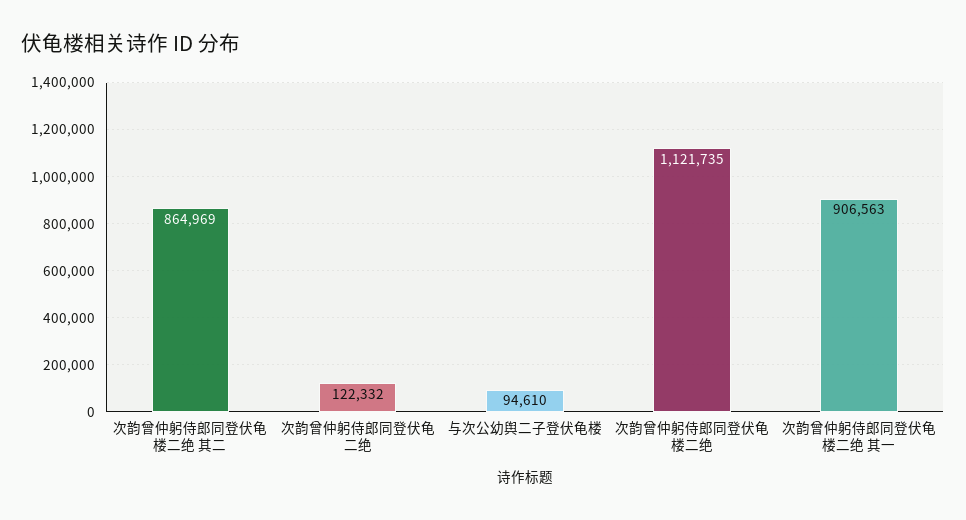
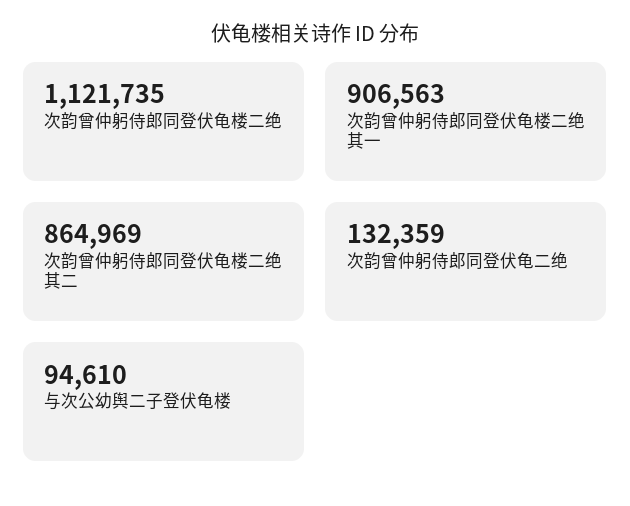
  {
    "次韵曾仲躬侍郎同登伏龟楼二绝 其二": 864969,
-   "次韵曾仲躬侍郎同登伏龟二绝": 122332,
+   "次韵曾仲躬侍郎同登伏龟二绝": 132359,
    "与次公幼舆二子登伏龟楼": 94610,
    "次韵曾仲躬侍郎同登伏龟楼二绝": 1121735,
    "次韵曾仲躬侍郎同登伏龟楼二绝 其一": 906563
  }

